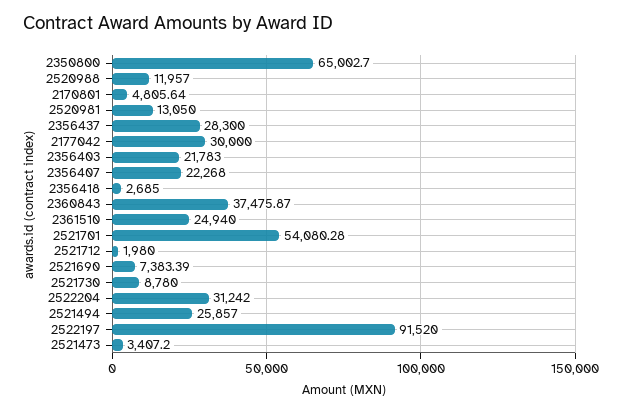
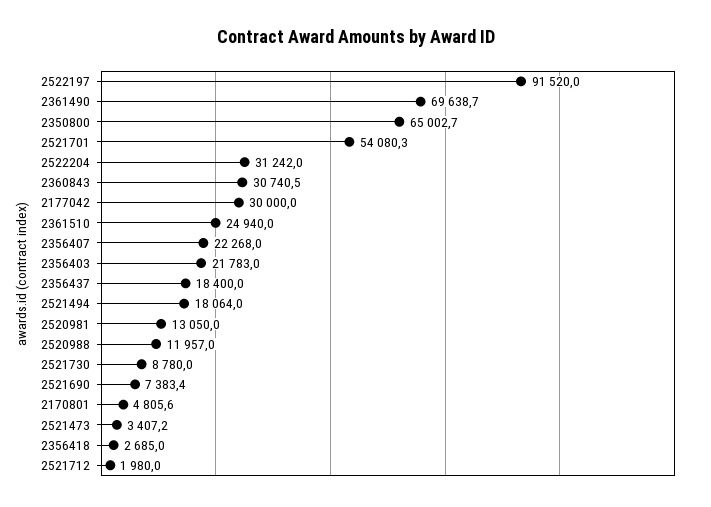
  {
    "2350800": 65002.7,
    "2520988": 11957,
    "2170801": 4805.64,
    "2520981": 13050,
-   "2356437": 28300,
+   "2356437": 18400,
    "2177042": 30000,
    "2356403": 21783,
    "2356407": 22268,
    "2356418": 2685,
-   "2360843": 37475.87,
+   "2360843": 30740.5,
    "2361510": 24940,
    "2521701": 54080.28,
    "2521712": 1980,
    "2521690": 7383.39,
    "2521730": 8780,
    "2522204": 31242,
-   "2521494": 25857,
+   "2521494": 18064,
    "2522197": 91520,
-   "2521473": 3407.2
+   "2521473": 3407.2,
+   "2361490": 69638.7
  }

